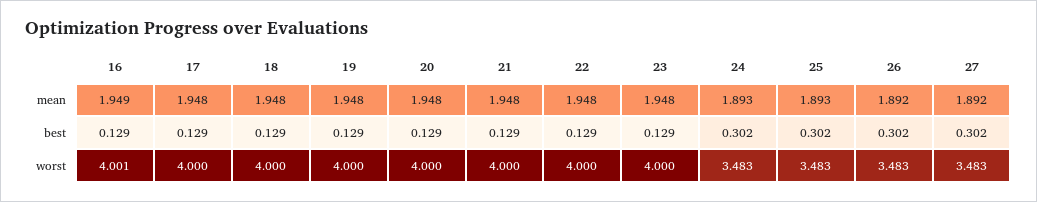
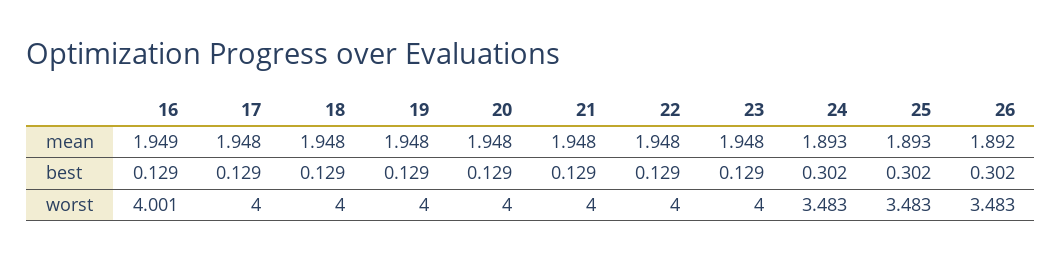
  {
    "16": {
      "mean": 1.949,
      "best": 0.129,
      "worst": 4.001
    },
    "17": {
      "mean": 1.948,
      "best": 0.129,
      "worst": 4
    },
    "18": {
      "mean": 1.948,
      "best": 0.129,
      "worst": 4
    },
    "19": {
      "mean": 1.948,
      "best": 0.129,
      "worst": 4
    },
    "20": {
      "mean": 1.948,
      "best": 0.129,
      "worst": 4
    },
    "21": {
      "mean": 1.948,
      "best": 0.129,
      "worst": 4
    },
    "22": {
      "mean": 1.948,
      "best": 0.129,
      "worst": 4
    },
    "23": {
      "mean": 1.948,
      "best": 0.129,
      "worst": 4
    },
    "24": {
      "mean": 1.893,
      "best": 0.302,
      "worst": 3.483
    },
    "25": {
      "mean": 1.893,
      "best": 0.302,
      "worst": 3.483
    },
    "26": {
      "mean": 1.892,
      "best": 0.302,
      "worst": 3.483
-   },
+   }
-   "27": {
-     "mean": 1.892,
-     "best": 0.302,
-     "worst": 3.483
-   }
  }

